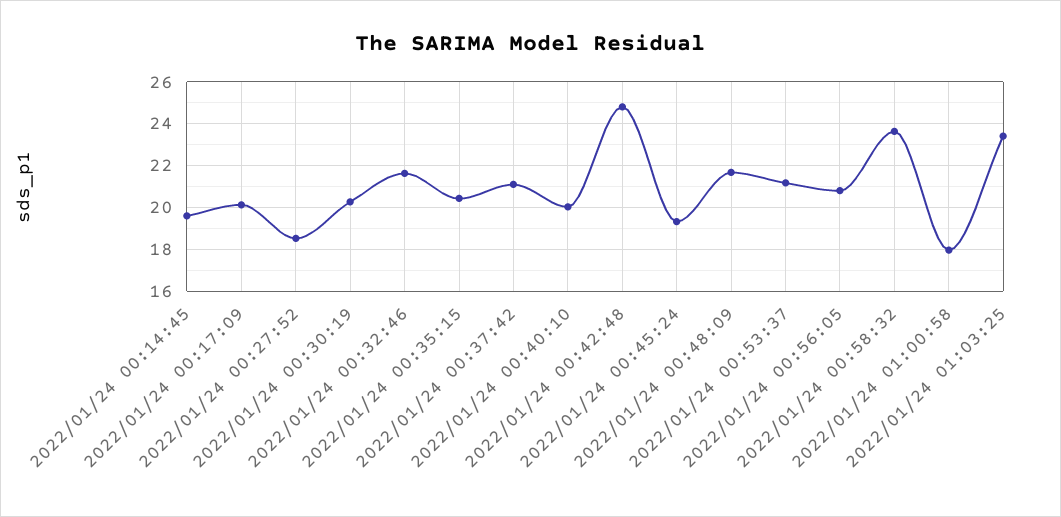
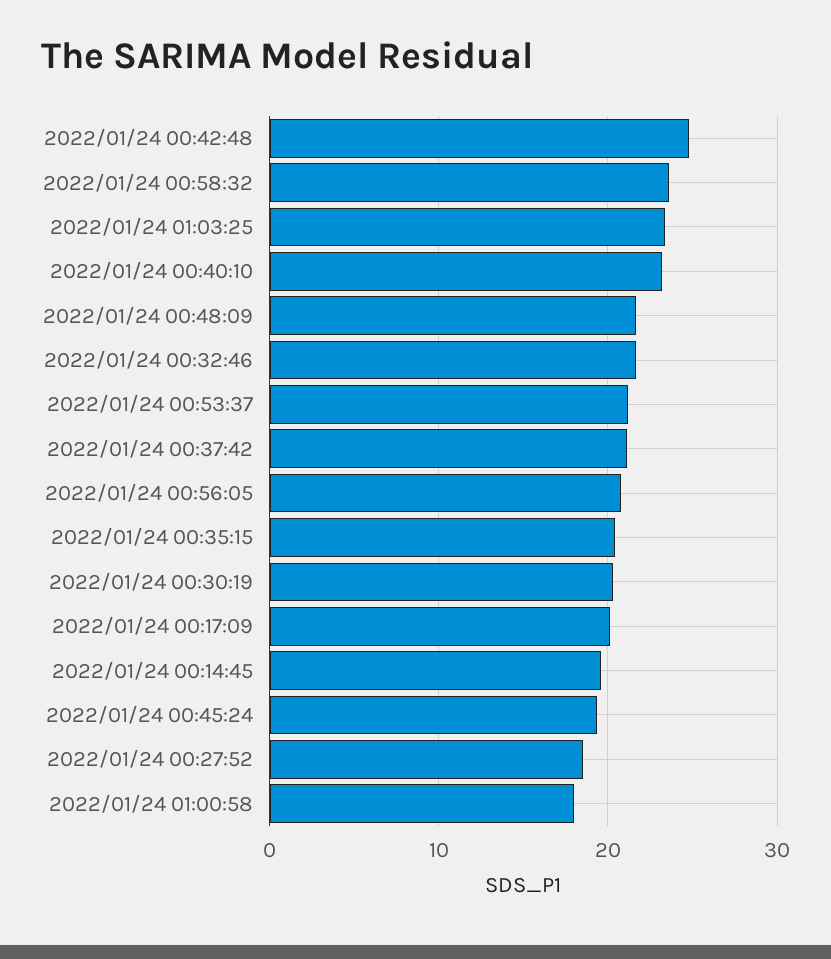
  {
    "2022/01/24 00:14:45": 19.5,
    "2022/01/24 00:17:09": 20,
    "2022/01/24 00:27:52": 18.5,
    "2022/01/24 00:30:19": 20.5,
    "2022/01/24 00:32:46": 21.5,
    "2022/01/24 00:35:15": 20.5,
    "2022/01/24 00:37:42": 21,
-   "2022/01/24 00:40:10": 20,
+   "2022/01/24 00:40:10": 23,
    "2022/01/24 00:42:48": 25,
    "2022/01/24 00:45:24": 19.5,
    "2022/01/24 00:48:09": 21.5,
    "2022/01/24 00:53:37": 21,
    "2022/01/24 00:56:05": 21,
    "2022/01/24 00:58:32": 23.5,
    "2022/01/24 01:00:58": 18,
    "2022/01/24 01:03:25": 23.5
  }

